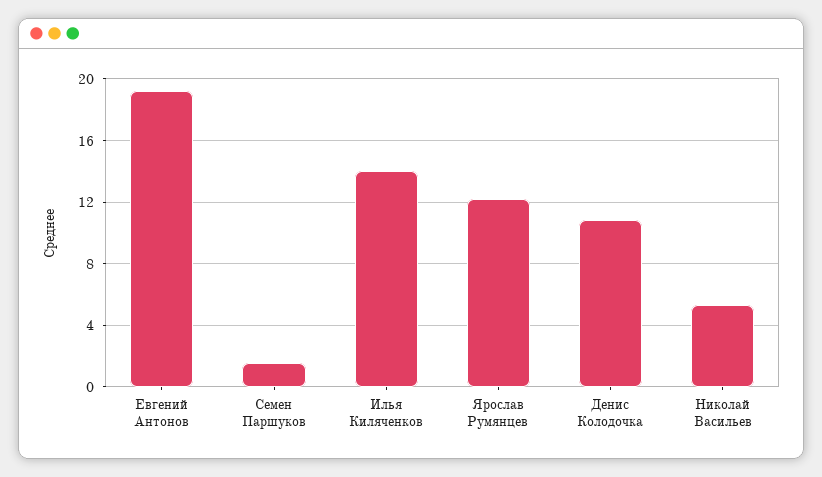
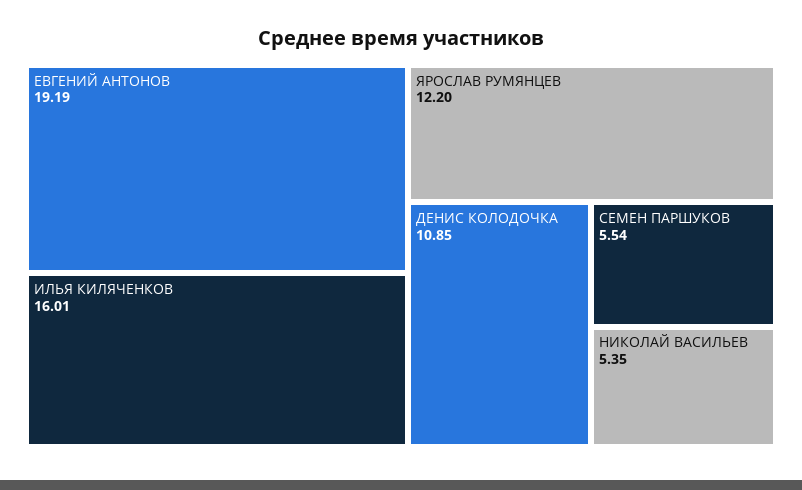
  {
    "Евгений Антонов": 19.19,
-   "Семен Паршуков": 1.5,
+   "Семен Паршуков": 5.54,
-   "Илья Киляченков": 14,
+   "Илья Киляченков": 16.01,
    "Ярослав Румянцев": 12.2,
    "Денис Колодочка": 10.85,
    "Николай Васильев": 5.35
  }

